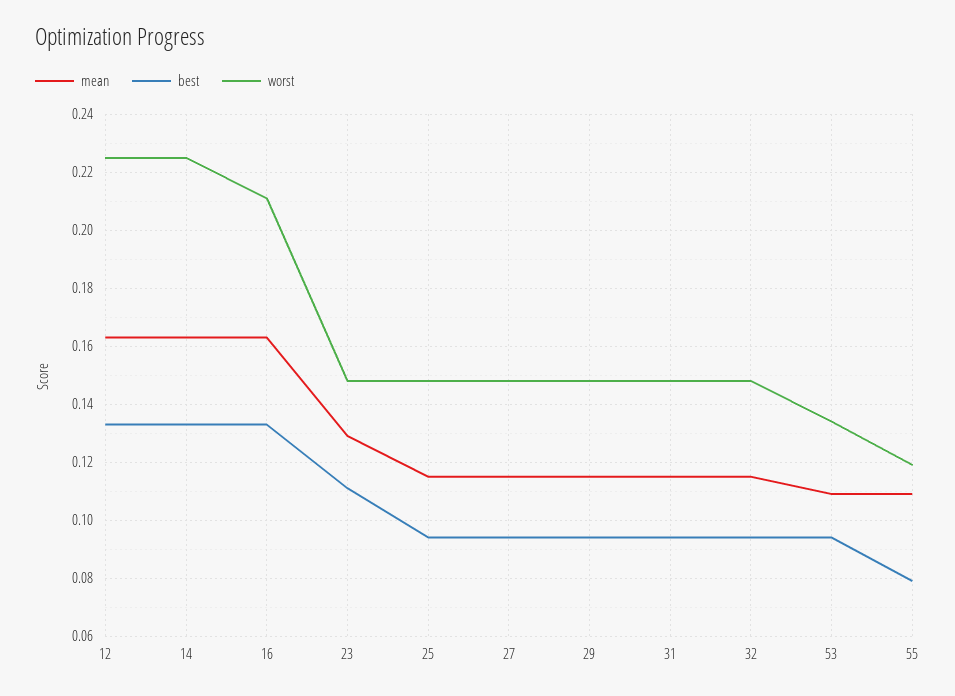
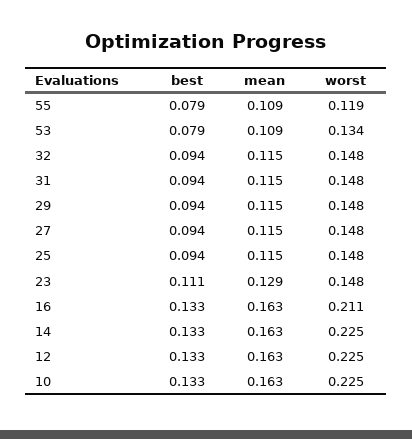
  {
    "mean": {
      "12": 0.163,
      "14": 0.163,
      "16": 0.163,
      "23": 0.129,
      "25": 0.115,
      "27": 0.115,
      "29": 0.115,
      "31": 0.115,
      "32": 0.115,
      "53": 0.109,
-     "55": 0.109
+     "55": 0.109,
+     "10": 0.163
    },
    "best": {
      "12": 0.133,
      "14": 0.133,
      "16": 0.133,
      "23": 0.111,
      "25": 0.094,
      "27": 0.094,
      "29": 0.094,
      "31": 0.094,
      "32": 0.094,
-     "53": 0.095,
+     "53": 0.079,
-     "55": 0.079
+     "55": 0.079,
+     "10": 0.133
    },
    "worst": {
      "12": 0.225,
      "14": 0.225,
      "16": 0.211,
      "23": 0.148,
      "25": 0.148,
      "27": 0.148,
      "29": 0.148,
      "31": 0.148,
      "32": 0.148,
      "53": 0.134,
-     "55": 0.119
+     "55": 0.119,
+     "10": 0.225
    }
  }

